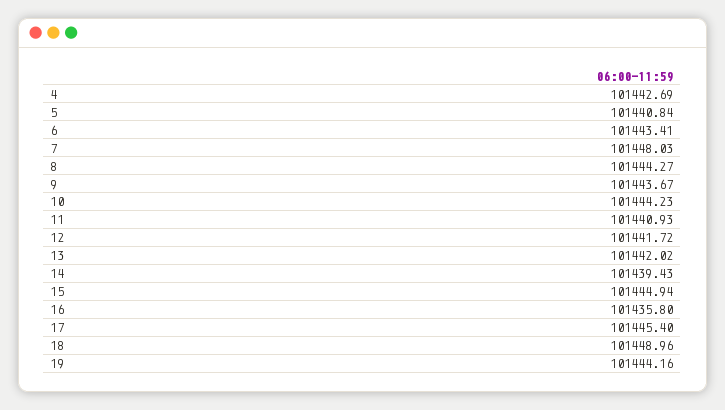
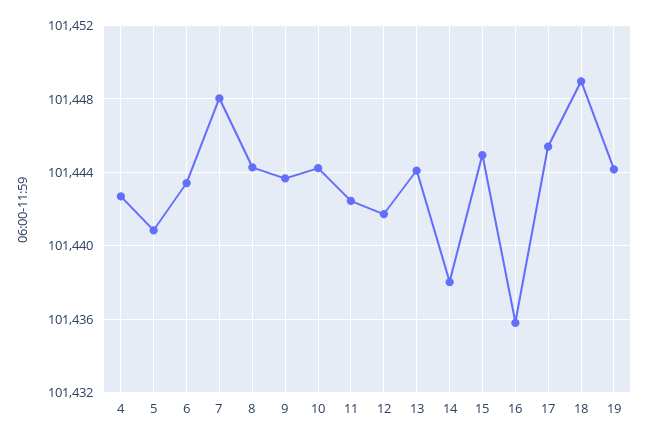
  {
    "4": 101442.69,
    "5": 101440.84,
    "6": 101443.41,
    "7": 101448.03,
    "8": 101444.27,
    "9": 101443.67,
    "10": 101444.23,
-   "11": 101440.93,
+   "11": 101442.5,
    "12": 101441.72,
-   "13": 101442.02,
+   "13": 101444,
-   "14": 101439.43,
+   "14": 101438,
    "15": 101444.94,
    "16": 101435.8,
    "17": 101445.4,
    "18": 101448.96,
    "19": 101444.16
  }

